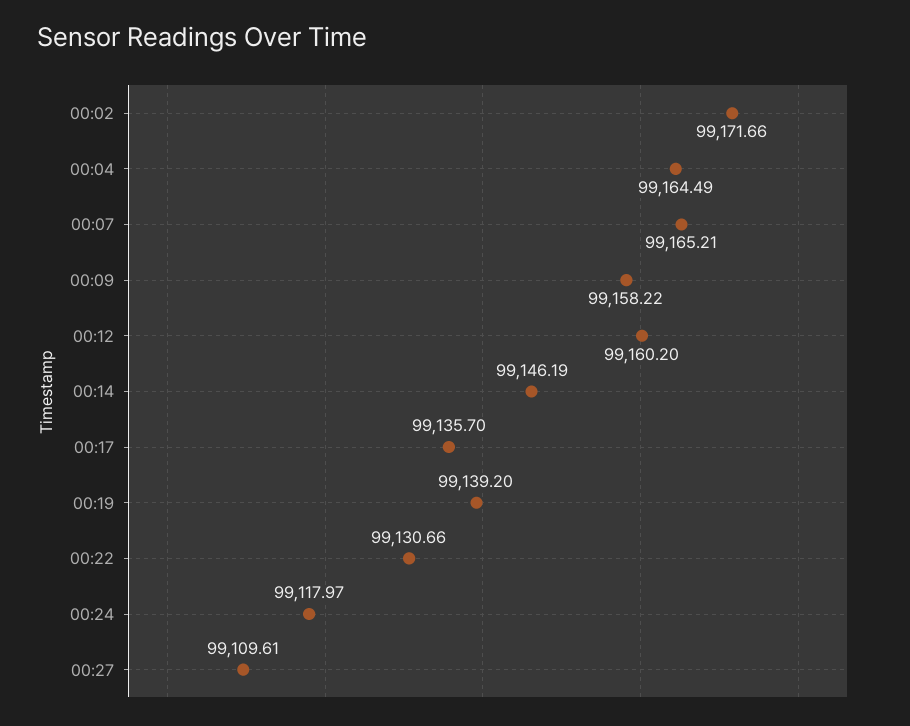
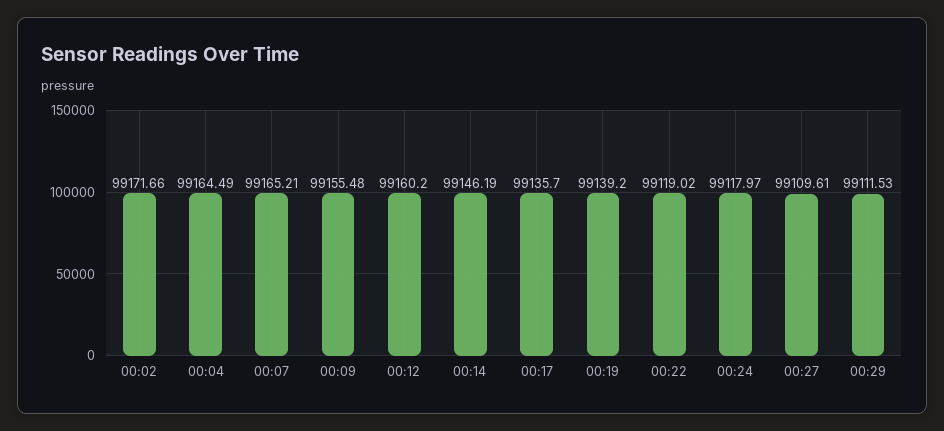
  {
    "00:02": 99171.66,
    "00:04": 99164.49,
    "00:07": 99165.21,
-   "00:09": 99158.22,
+   "00:09": 99155.48,
    "00:12": 99160.2,
    "00:14": 99146.19,
    "00:17": 99135.7,
    "00:19": 99139.2,
-   "00:22": 99130.66,
+   "00:22": 99119.02,
    "00:24": 99117.97,
-   "00:27": 99109.61
+   "00:27": 99109.61,
+   "00:29": 99111.53
  }

